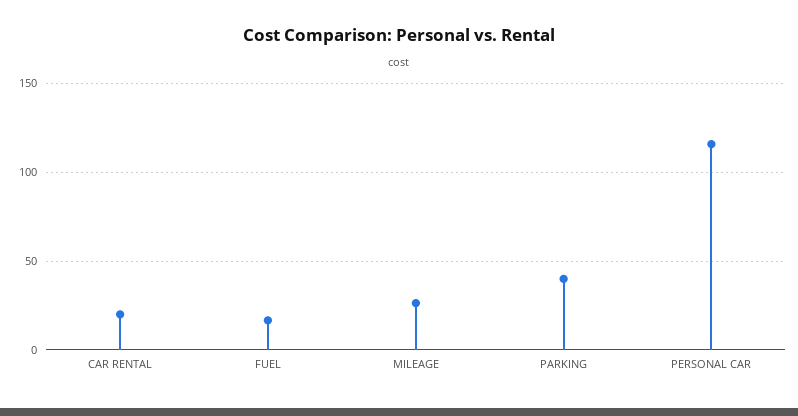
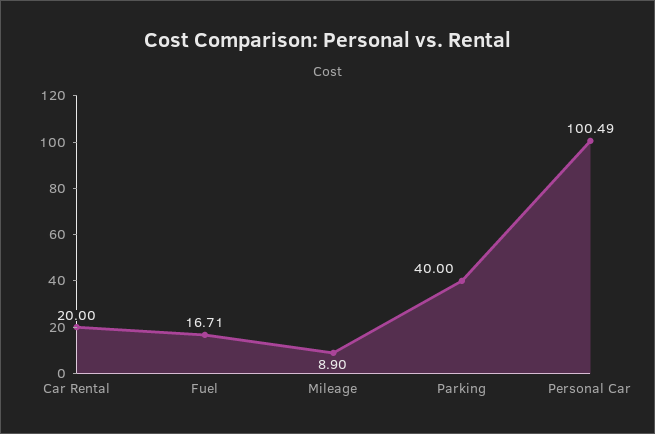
  {
    "CAR RENTAL": 20,
    "FUEL": 16.71,
-   "MILEAGE": 25,
+   "MILEAGE": 8.9,
    "PARKING": 40,
-   "PERSONAL CAR": 115
+   "PERSONAL CAR": 100.49
  }

